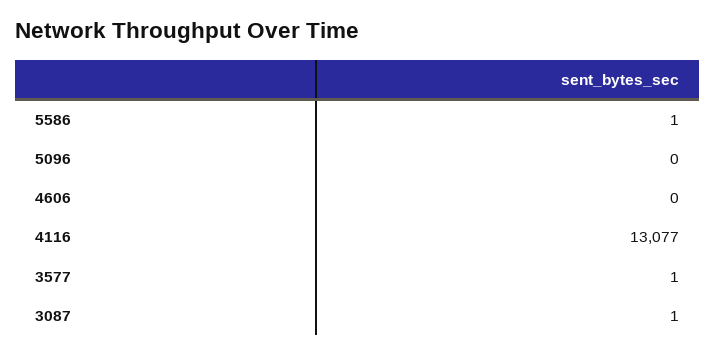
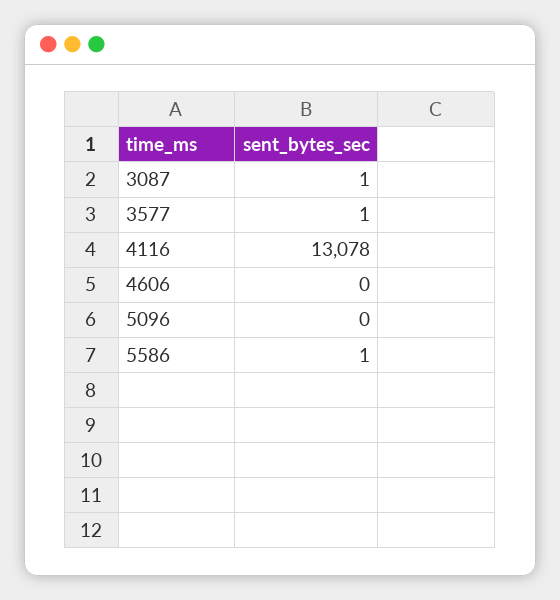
  {
    "5586": 1,
    "5096": 0,
    "4606": 0,
-   "4116": 13077,
+   "4116": 13078,
    "3577": 1,
    "3087": 1
  }

